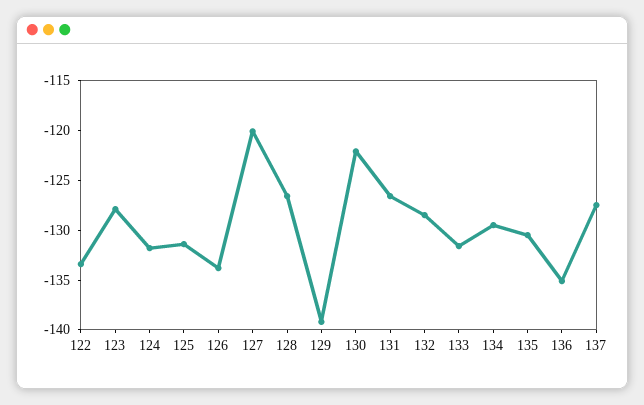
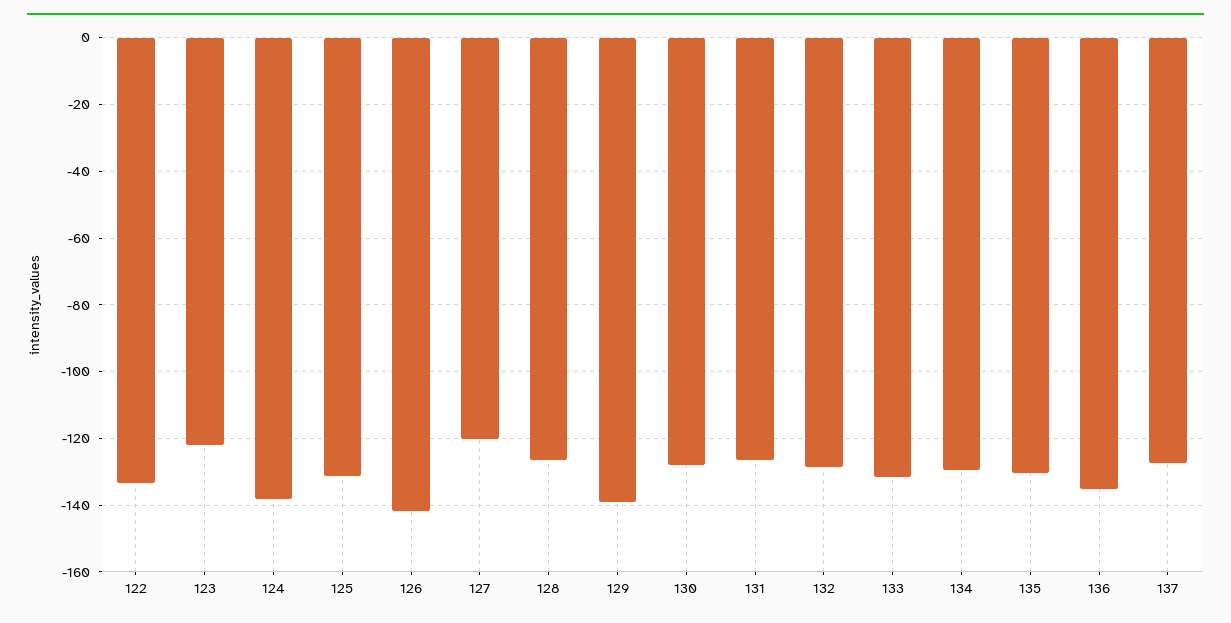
  {
    "122": -133,
-   "123": -128,
+   "123": -122,
-   "124": -132,
+   "124": -138,
    "125": -131,
-   "126": -134,
+   "126": -142,
    "127": -120,
    "128": -127,
    "129": -139,
-   "130": -122,
+   "130": -128,
    "131": -127,
    "132": -129,
    "133": -132,
    "134": -130,
    "135": -131,
    "136": -135,
    "137": -128
  }

